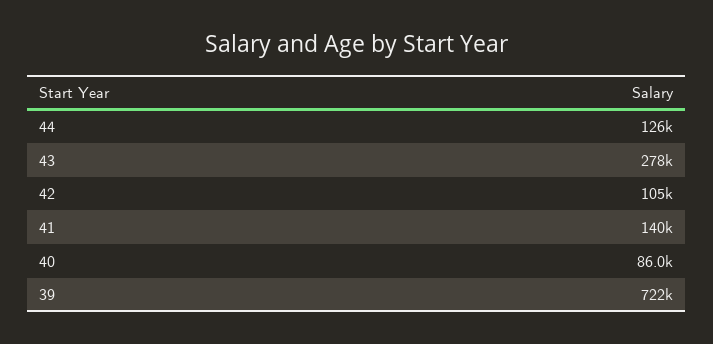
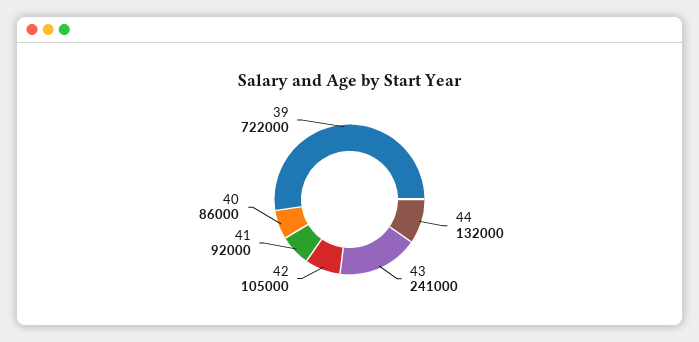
  {
-   "44": 126000,
+   "44": 132000,
-   "43": 278000,
+   "43": 241000,
    "42": 105000,
-   "41": 140000,
+   "41": 92000,
    "40": 86000,
    "39": 722000
  }

